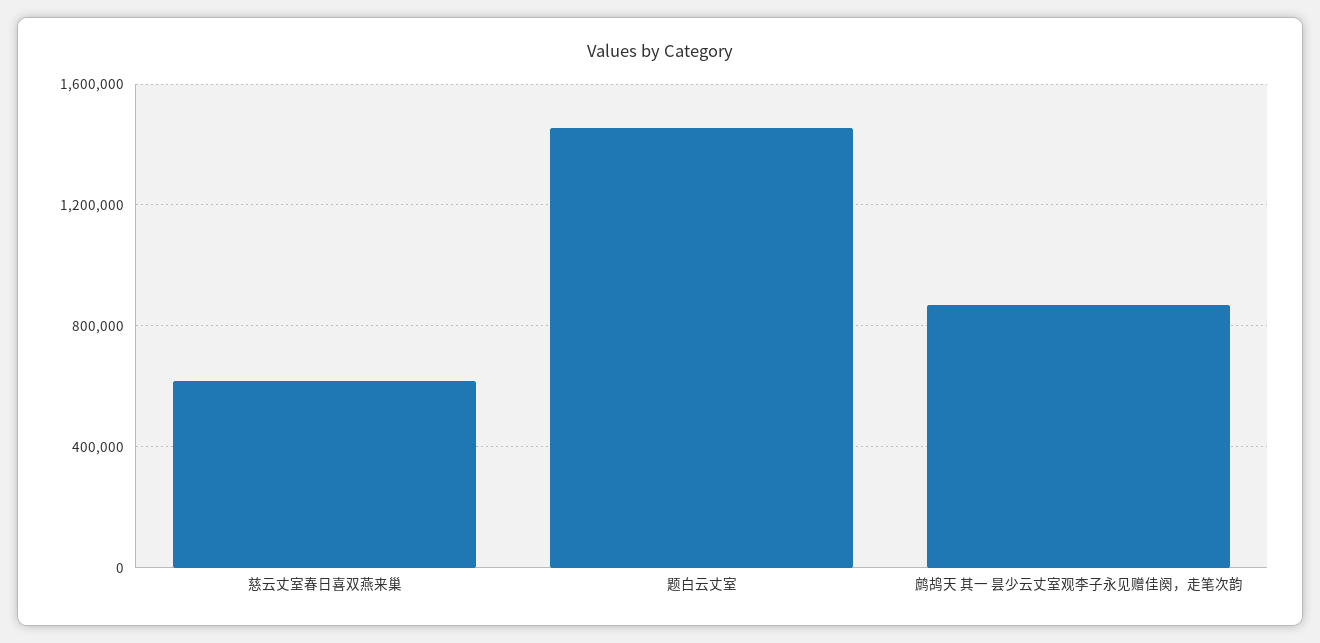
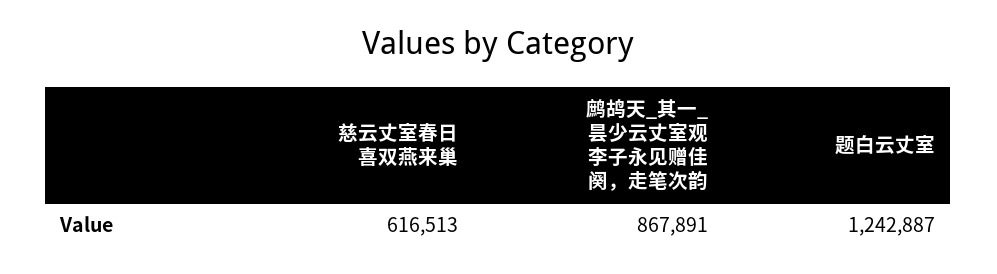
  {
    "慈云丈室春日喜双燕来巢": 616513,
-   "题白云丈室": 1450000,
+   "题白云丈室": 1242887,
    "鹧鸪天 其一 昙少云丈室观李子永见赠佳阕，走笔次韵": 867891
  }

